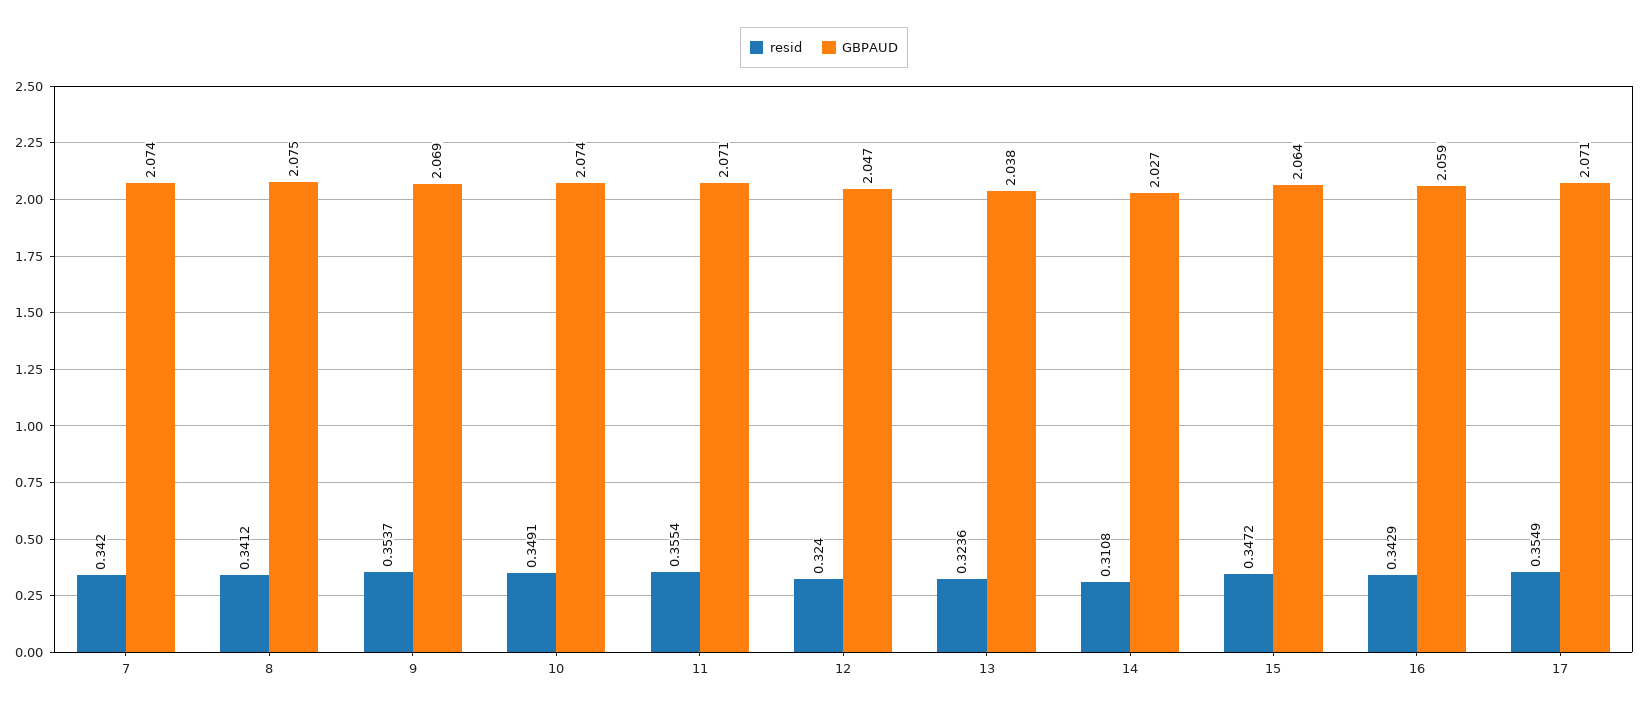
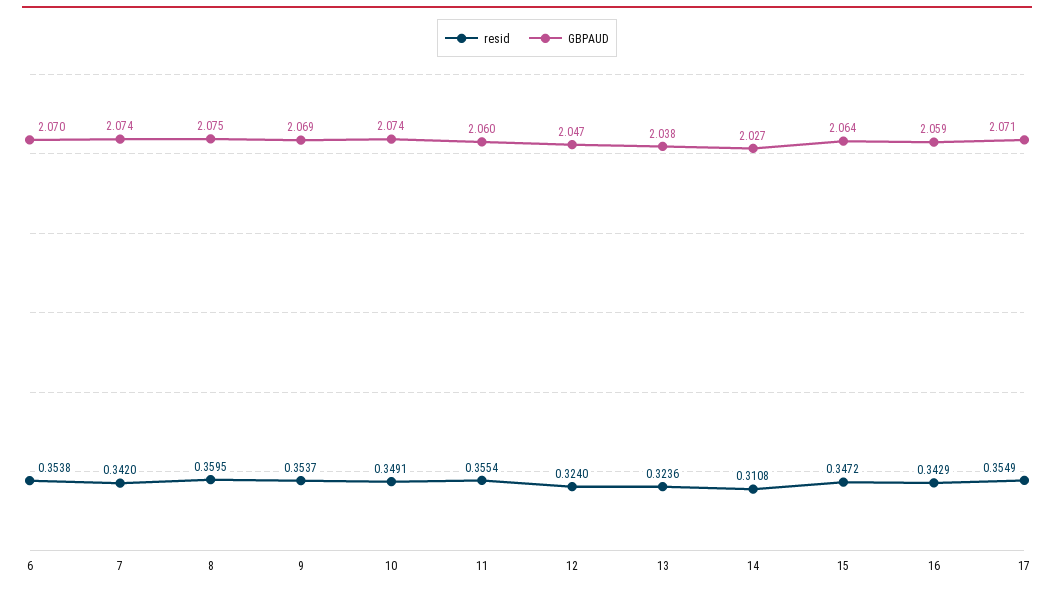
  {
    "resid": {
      "7": 0.342,
-     "8": 0.3412,
+     "8": 0.3595,
      "9": 0.3537,
      "10": 0.3491,
      "11": 0.3554,
      "12": 0.324,
      "13": 0.3236,
      "14": 0.3108,
      "15": 0.3472,
      "16": 0.3429,
-     "17": 0.3549
+     "17": 0.3549,
+     "6": 0.3538
    },
    "GBPAUD": {
      "7": 2.074,
      "8": 2.075,
      "9": 2.069,
      "10": 2.074,
-     "11": 2.071,
+     "11": 2.06,
      "12": 2.047,
      "13": 2.038,
      "14": 2.027,
      "15": 2.064,
      "16": 2.059,
-     "17": 2.071
+     "17": 2.071,
+     "6": 2.07
    }
  }

